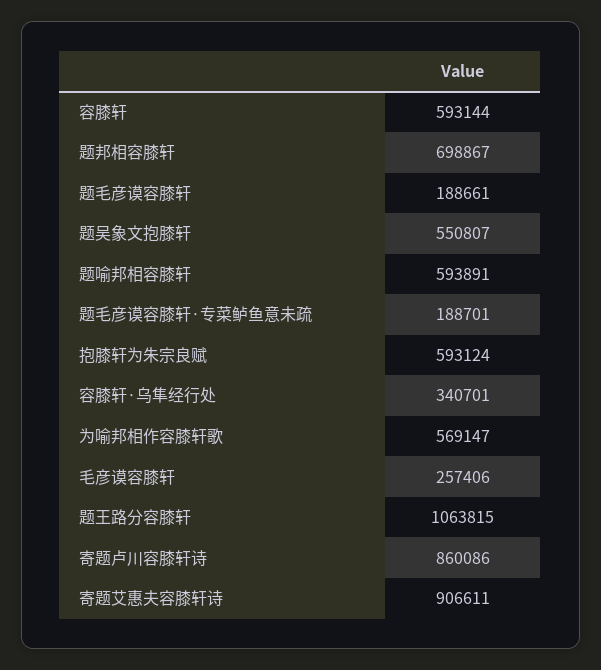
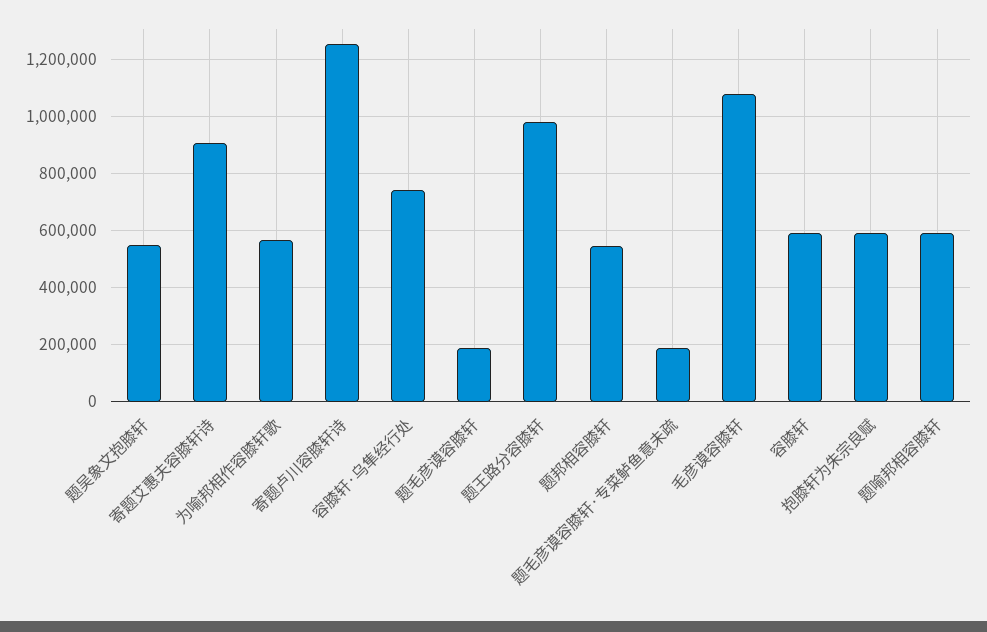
  {
    "容膝轩": 593144,
-   "题邦相容膝轩": 698867,
+   "题邦相容膝轩": 550000,
    "题毛彦谟容膝轩": 188661,
    "题吴象文抱膝轩": 550807,
    "题喻邦相容膝轩": 593891,
    "题毛彦谟容膝轩·专菜鲈鱼意未疏": 188701,
    "抱膝轩为朱宗良赋": 593124,
-   "容膝轩·乌隼经行处": 340701,
+   "容膝轩·乌隼经行处": 750000,
    "为喻邦相作容膝轩歌": 569147,
-   "毛彦谟容膝轩": 257406,
+   "毛彦谟容膝轩": 1075000,
-   "题王路分容膝轩": 1063815,
+   "题王路分容膝轩": 975000,
-   "寄题卢川容膝轩诗": 860086,
+   "寄题卢川容膝轩诗": 1250000,
    "寄题艾惠夫容膝轩诗": 906611
  }

